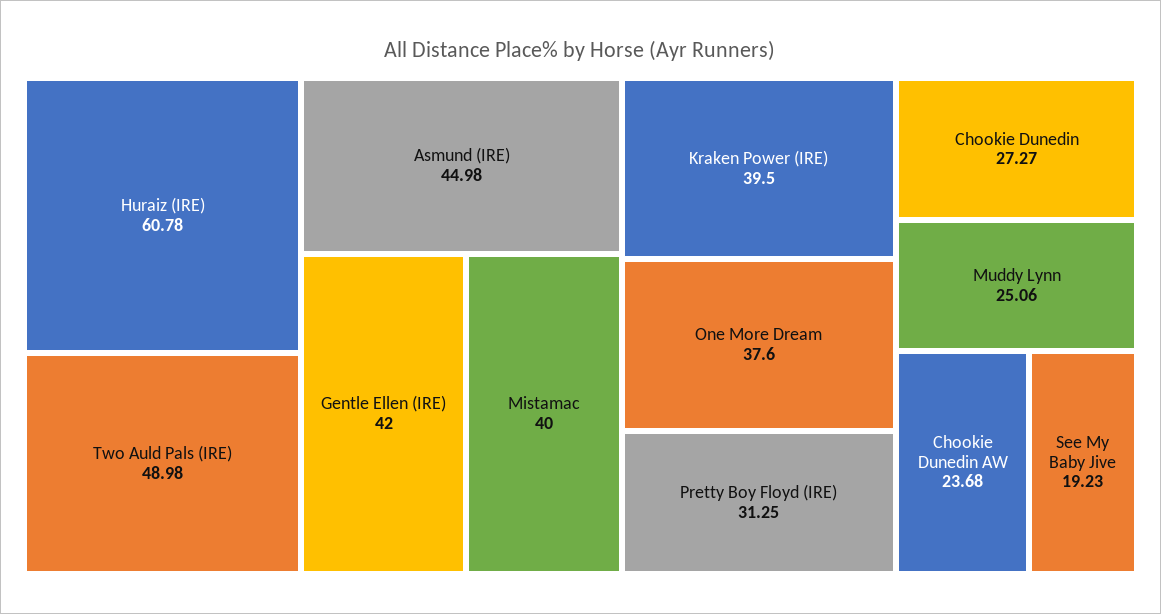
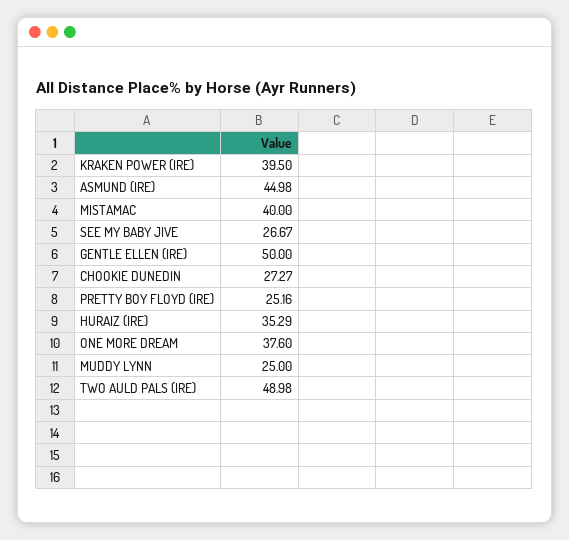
  {
-   "Huraiz (IRE)": 60.78,
+   "Huraiz (IRE)": 35.29,
    "Two Auld Pals (IRE)": 48.98,
    "Asmund (IRE)": 44.98,
-   "Gentle Ellen (IRE)": 42,
+   "Gentle Ellen (IRE)": 50,
    "Mistamac": 40,
    "Kraken Power (IRE)": 39.5,
    "One More Dream": 37.6,
-   "Pretty Boy Floyd (IRE)": 31.25,
+   "Pretty Boy Floyd (IRE)": 25.16,
    "Chookie Dunedin": 27.27,
-   "Muddy Lynn": 25.06,
+   "Muddy Lynn": 25,
-   "Chookie Dunedin AW": 23.68,
-   "See My Baby Jive": 19.23
+   "See My Baby Jive": 26.67
  }

